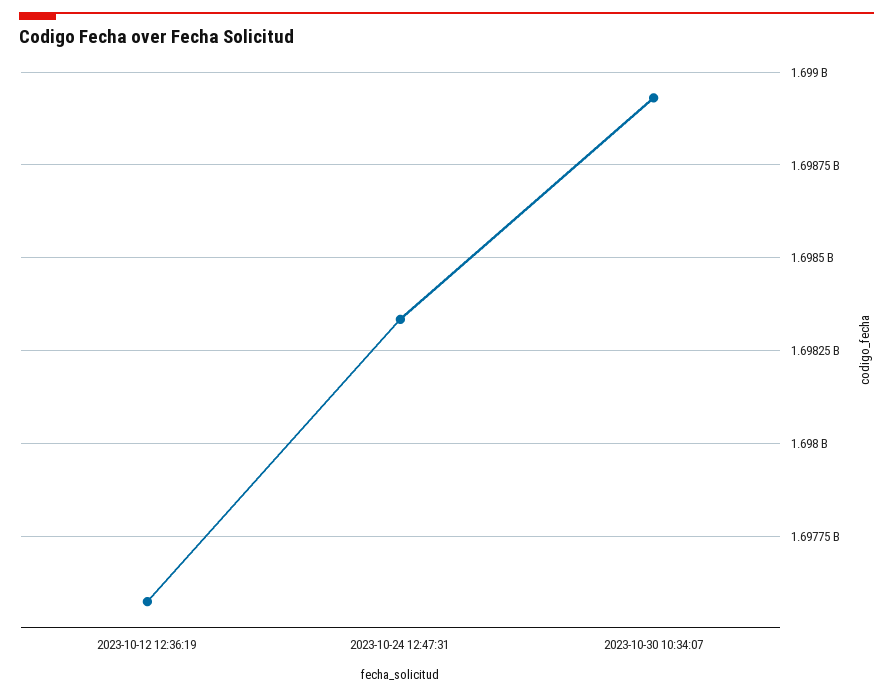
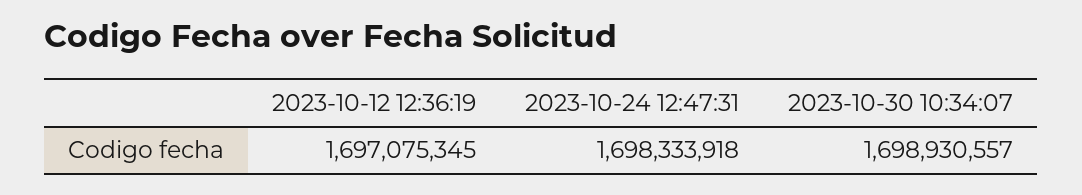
  {
-   "2023-10-12 12:36:19": 1697575000,
+   "2023-10-12 12:36:19": 1697075345,
    "2023-10-24 12:47:31": 1698333918,
    "2023-10-30 10:34:07": 1698930557
  }

